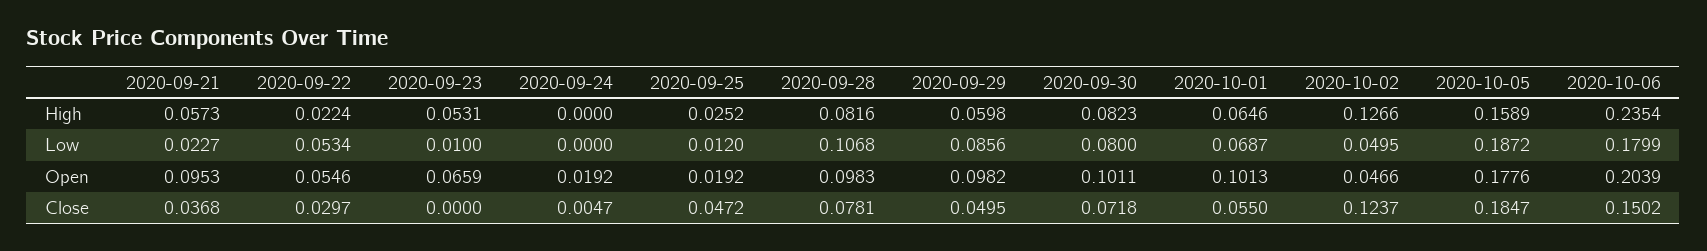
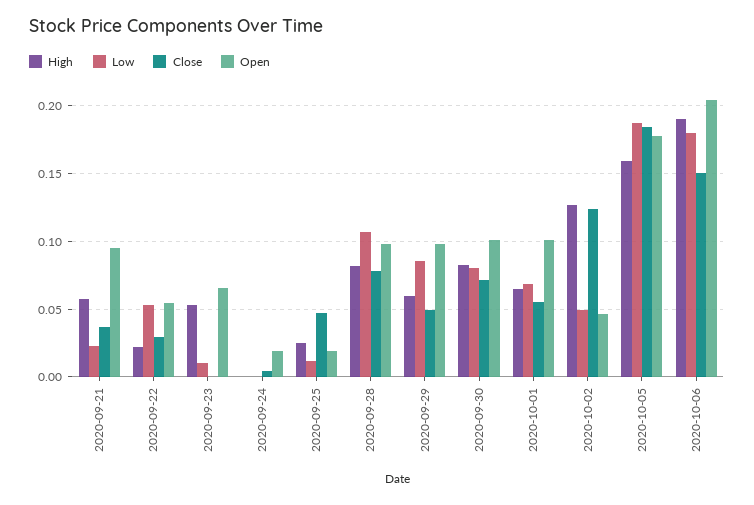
  {
    "High": {
      "2020-09-21": 0.0573,
      "2020-09-22": 0.0224,
      "2020-09-23": 0.0531,
      "2020-09-24": 0,
      "2020-09-25": 0.0252,
      "2020-09-28": 0.0816,
      "2020-09-29": 0.0598,
      "2020-09-30": 0.0823,
      "2020-10-01": 0.0646,
      "2020-10-02": 0.1266,
      "2020-10-05": 0.1589,
-     "2020-10-06": 0.2354
+     "2020-10-06": 0.19
    },
    "Low": {
      "2020-09-21": 0.0227,
      "2020-09-22": 0.0534,
      "2020-09-23": 0.01,
      "2020-09-24": 0,
      "2020-09-25": 0.012,
      "2020-09-28": 0.1068,
      "2020-09-29": 0.0856,
      "2020-09-30": 0.08,
      "2020-10-01": 0.0687,
      "2020-10-02": 0.0495,
      "2020-10-05": 0.1872,
      "2020-10-06": 0.1799
    },
    "Open": {
      "2020-09-21": 0.0953,
      "2020-09-22": 0.0546,
      "2020-09-23": 0.0659,
      "2020-09-24": 0.0192,
      "2020-09-25": 0.0192,
      "2020-09-28": 0.0983,
      "2020-09-29": 0.0982,
      "2020-09-30": 0.1011,
      "2020-10-01": 0.1013,
      "2020-10-02": 0.0466,
      "2020-10-05": 0.1776,
      "2020-10-06": 0.2039
    },
    "Close": {
      "2020-09-21": 0.0368,
      "2020-09-22": 0.0297,
      "2020-09-23": 0,
      "2020-09-24": 0.0047,
      "2020-09-25": 0.0472,
      "2020-09-28": 0.0781,
      "2020-09-29": 0.0495,
      "2020-09-30": 0.0718,
      "2020-10-01": 0.055,
      "2020-10-02": 0.1237,
      "2020-10-05": 0.1847,
      "2020-10-06": 0.1502
    }
  }

